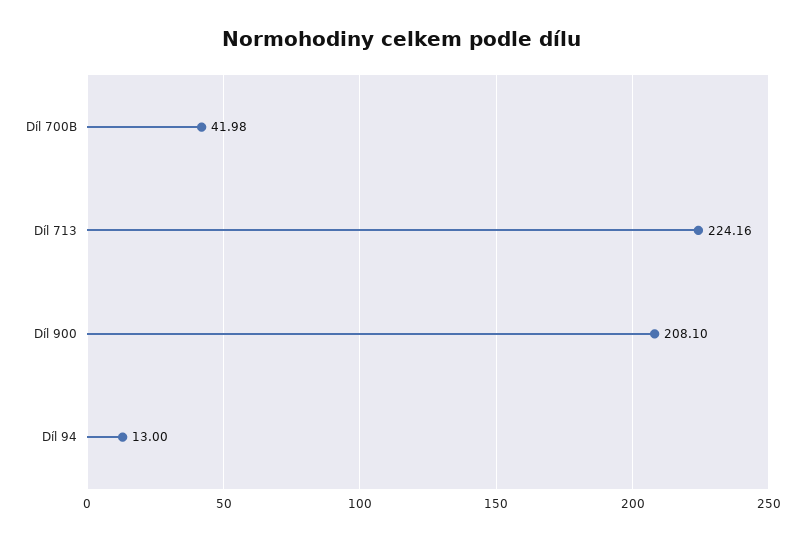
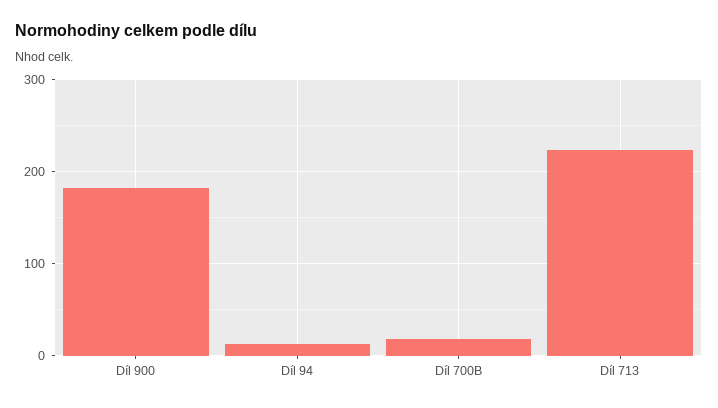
  {
-   "Díl 700B": 41.98,
+   "Díl 700B": 20,
    "Díl 713": 224.16,
-   "Díl 900": 208.1,
+   "Díl 900": 180,
    "Díl 94": 13
  }

